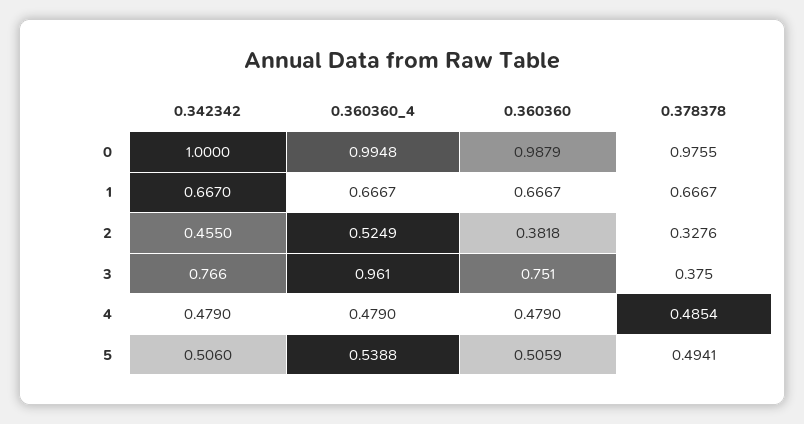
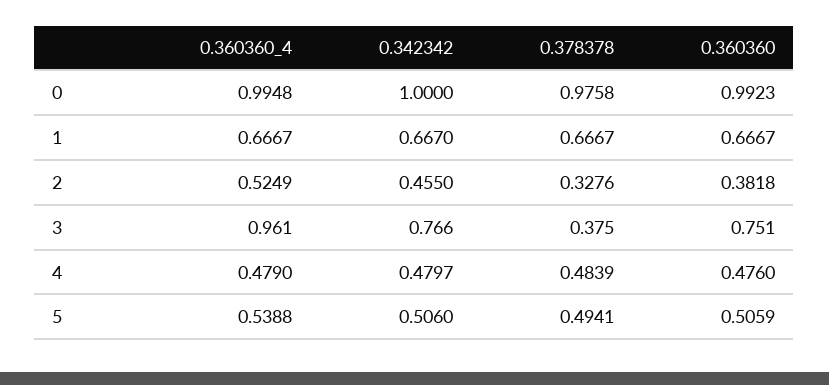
  {
    "0.342342": {
      "0": 1,
      "1": 0.667,
      "2": 0.455,
      "3": 0.766,
-     "4": 0.479,
+     "4": 0.4797,
      "5": 0.506
    },
    "0.360360_4": {
      "0": 0.9948,
      "1": 0.6667,
      "2": 0.5249,
      "3": 0.961,
      "4": 0.479,
      "5": 0.5388
    },
    "0.360360": {
-     "0": 0.9879,
+     "0": 0.9923,
      "1": 0.6667,
      "2": 0.3818,
      "3": 0.751,
-     "4": 0.479,
+     "4": 0.476,
      "5": 0.5059
    },
    "0.378378": {
-     "0": 0.9755,
+     "0": 0.9758,
      "1": 0.6667,
      "2": 0.3276,
      "3": 0.375,
-     "4": 0.4854,
+     "4": 0.4839,
      "5": 0.4941
    }
  }

